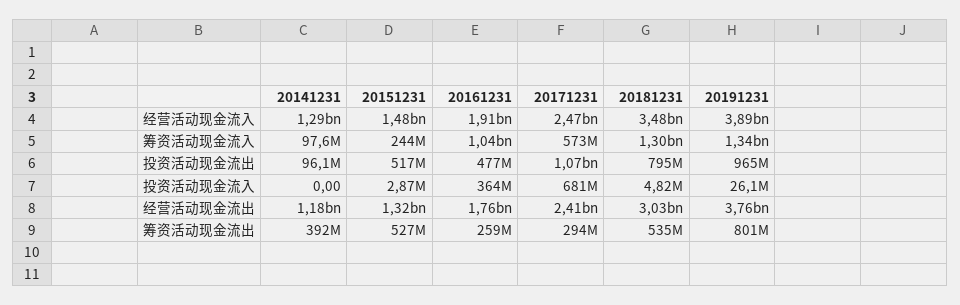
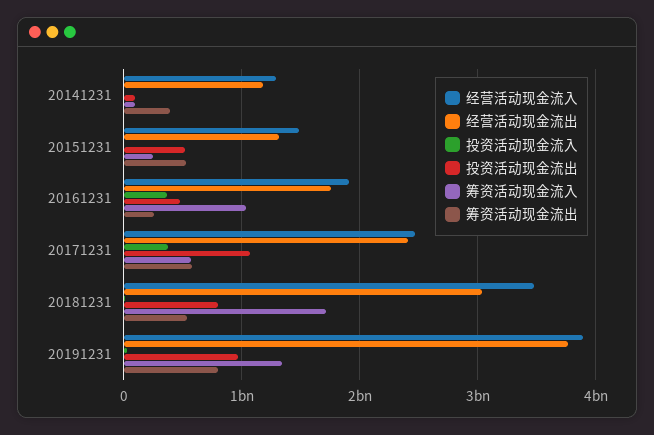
  {
    "经营活动现金流入": {
      "20141231": 1290000000,
      "20151231": 1480000000,
      "20161231": 1910000000,
      "20171231": 2470000000,
      "20181231": 3480000000,
      "20191231": 3890000000
    },
    "筹资活动现金流入": {
      "20141231": 97600000,
      "20151231": 244000000,
      "20161231": 1040000000,
      "20171231": 573000000,
-     "20181231": 1300000000,
+     "20181231": 1700000000,
      "20191231": 1340000000
    },
    "投资活动现金流出": {
      "20141231": 96100000,
      "20151231": 517000000,
      "20161231": 477000000,
      "20171231": 1070000000,
      "20181231": 795000000,
      "20191231": 965000000
    },
    "投资活动现金流入": {
      "20141231": 0,
      "20151231": 2870000,
      "20161231": 364000000,
-     "20171231": 681000000,
+     "20171231": 400000000,
      "20181231": 4820000,
      "20191231": 26100000
    },
    "经营活动现金流出": {
      "20141231": 1180000000,
      "20151231": 1320000000,
      "20161231": 1760000000,
      "20171231": 2410000000,
      "20181231": 3030000000,
      "20191231": 3760000000
    },
    "筹资活动现金流出": {
      "20141231": 392000000,
      "20151231": 527000000,
      "20161231": 259000000,
-     "20171231": 294000000,
+     "20171231": 600000000,
      "20181231": 535000000,
      "20191231": 801000000
    }
  }

